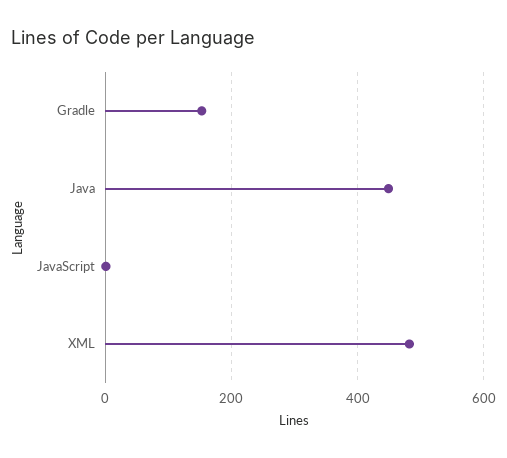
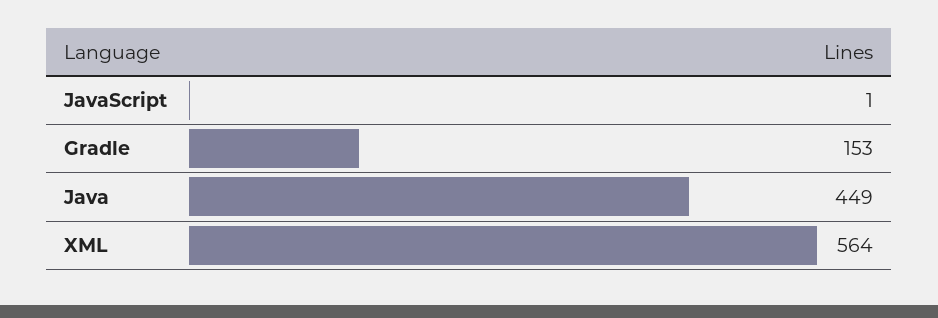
  {
    "Gradle": 153,
    "Java": 449,
    "JavaScript": 1,
-   "XML": 480
+   "XML": 564
  }

